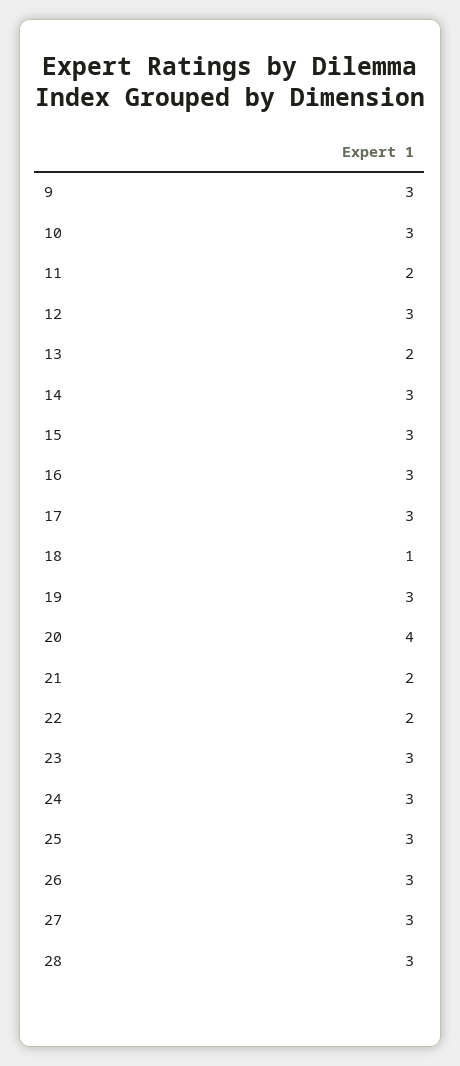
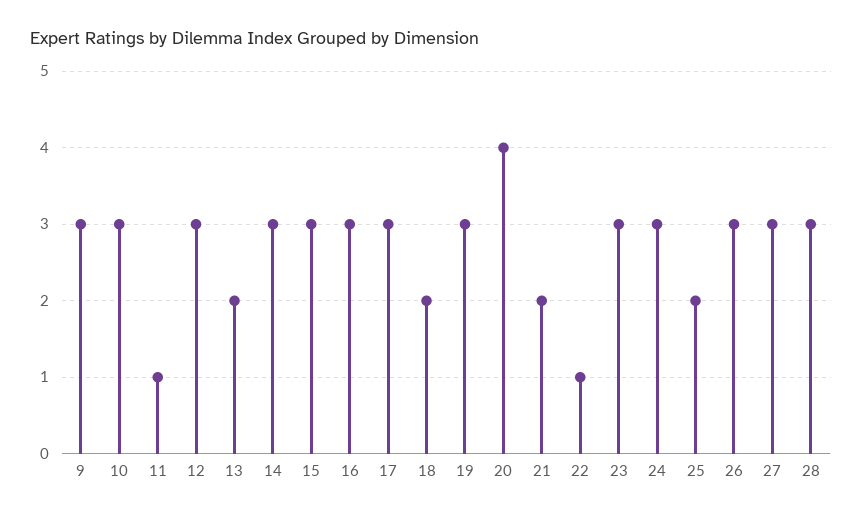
  {
    "9": 3,
    "10": 3,
-   "11": 2,
+   "11": 1,
    "12": 3,
    "13": 2,
    "14": 3,
    "15": 3,
    "16": 3,
    "17": 3,
-   "18": 1,
+   "18": 2,
    "19": 3,
    "20": 4,
    "21": 2,
-   "22": 2,
+   "22": 1,
    "23": 3,
    "24": 3,
-   "25": 3,
+   "25": 2,
    "26": 3,
    "27": 3,
    "28": 3
  }

